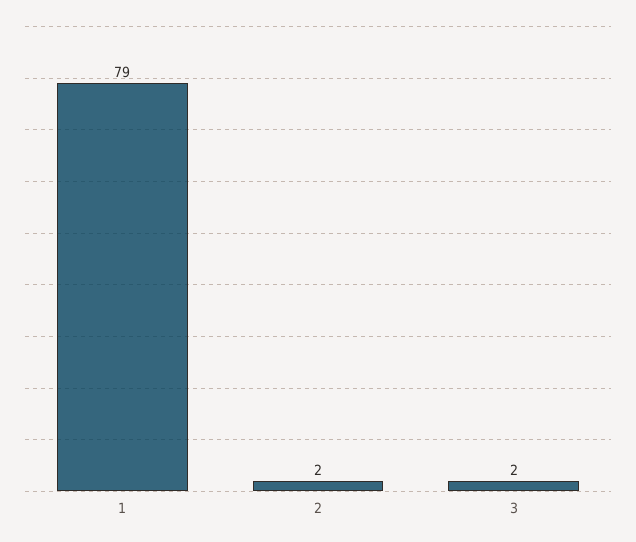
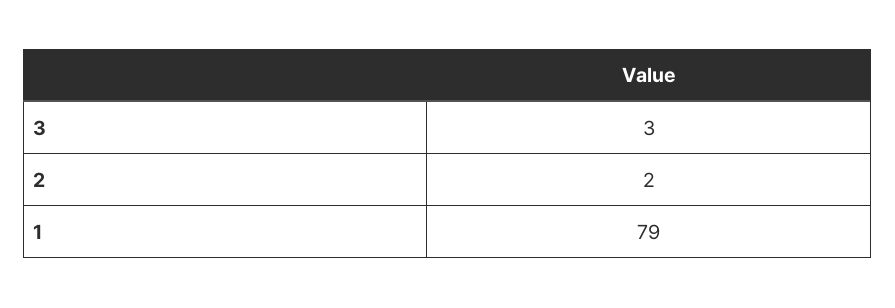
  {
    "1": 79,
    "2": 2,
-   "3": 2
+   "3": 3
  }

